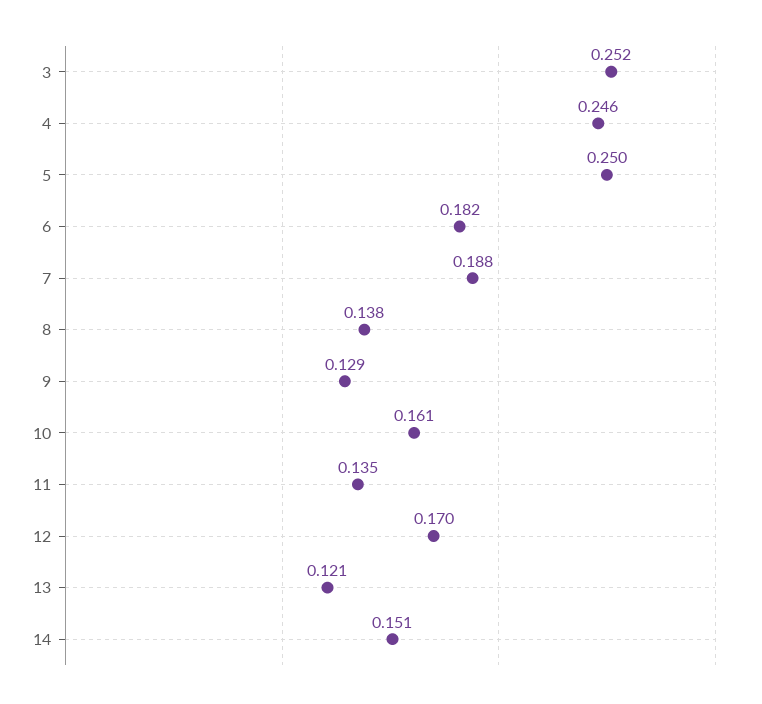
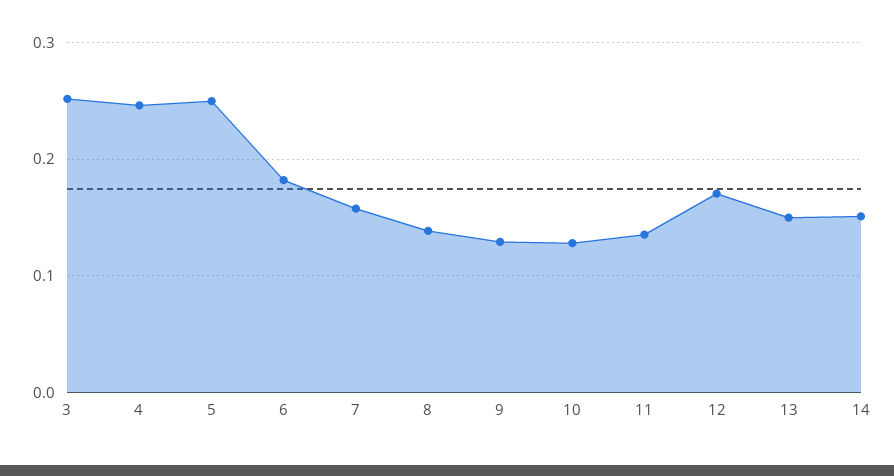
  {
    "3": 0.252,
    "4": 0.246,
    "5": 0.25,
    "6": 0.182,
-   "7": 0.188,
+   "7": 0.16,
    "8": 0.138,
    "9": 0.129,
-   "10": 0.161,
+   "10": 0.13,
    "11": 0.135,
    "12": 0.17,
-   "13": 0.121,
+   "13": 0.15,
    "14": 0.151
  }

